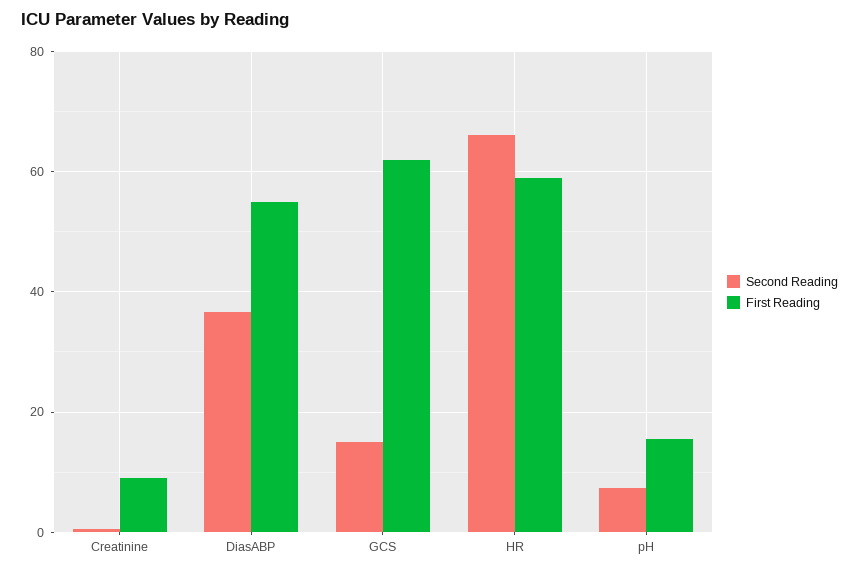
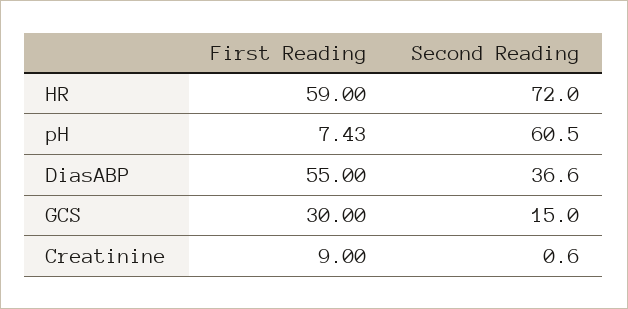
  {
    "Second Reading": {
      "Creatinine": 0.6,
      "DiasABP": 36.6,
      "GCS": 15,
-     "HR": 66,
+     "HR": 72,
-     "pH": 8
+     "pH": 60.5
    },
    "First Reading": {
      "Creatinine": 9,
      "DiasABP": 55,
-     "GCS": 62,
+     "GCS": 30,
      "HR": 59,
-     "pH": 16
+     "pH": 7.43
    }
  }

